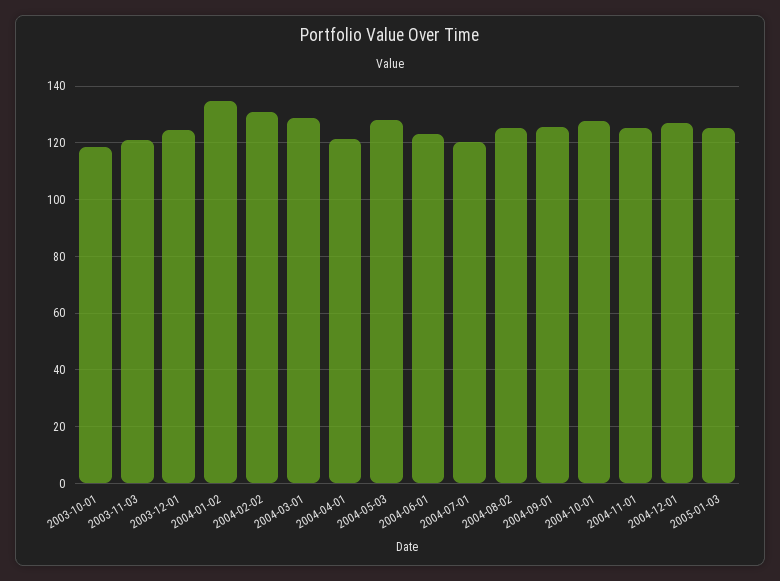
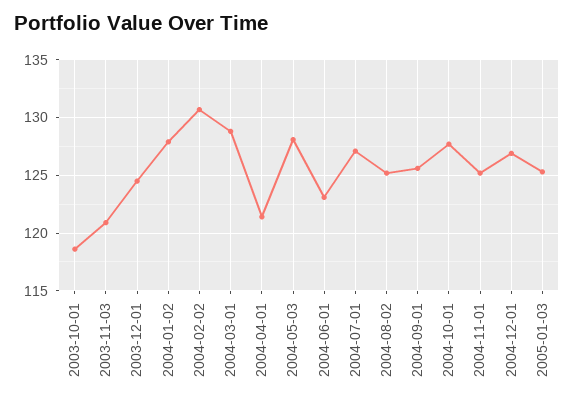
  {
    "2003-10-01": 119,
    "2003-11-03": 121,
    "2003-12-01": 125,
-   "2004-01-02": 135,
+   "2004-01-02": 128,
    "2004-02-02": 131,
    "2004-03-01": 129,
    "2004-04-01": 121,
    "2004-05-03": 128,
    "2004-06-01": 123,
-   "2004-07-01": 120,
+   "2004-07-01": 127,
    "2004-08-02": 125,
    "2004-09-01": 126,
    "2004-10-01": 128,
    "2004-11-01": 125,
    "2004-12-01": 127,
    "2005-01-03": 125
  }

